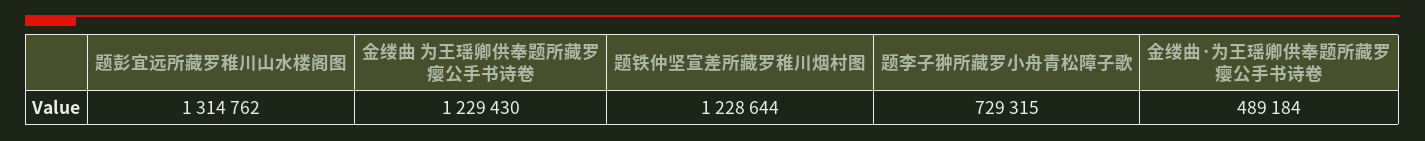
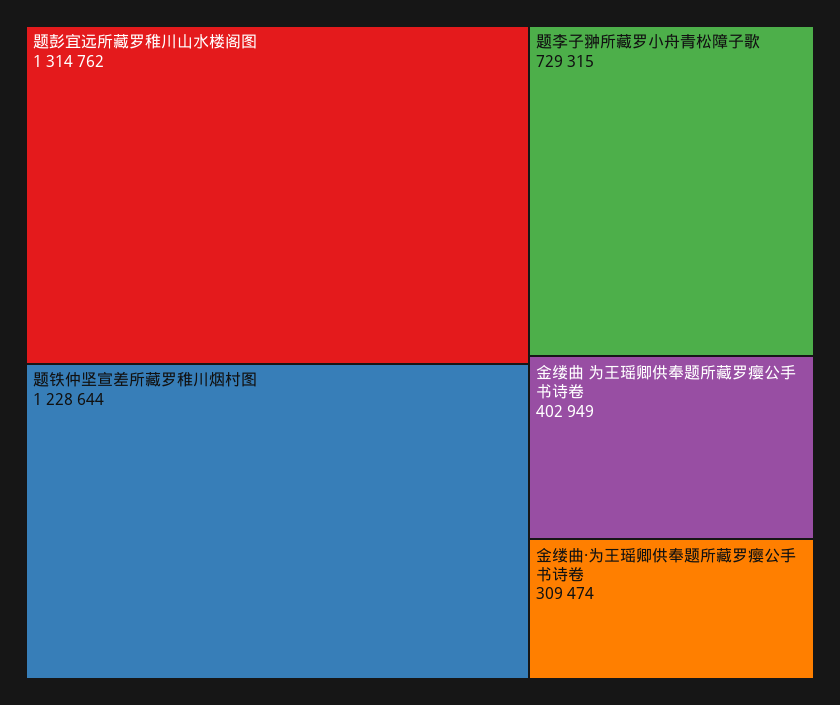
  {
    "题彭宜远所藏罗稚川山水楼阁图": 1314762,
-   "金缕曲 为王瑶卿供奉题所藏罗瘿公手书诗卷": 1229430,
+   "金缕曲 为王瑶卿供奉题所藏罗瘿公手书诗卷": 402949,
    "题铁仲坚宣差所藏罗稚川烟村图": 1228644,
    "题李子翀所藏罗小舟青松障子歌": 729315,
-   "金缕曲·为王瑶卿供奉题所藏罗瘿公手书诗卷": 489184
+   "金缕曲·为王瑶卿供奉题所藏罗瘿公手书诗卷": 309474
  }

